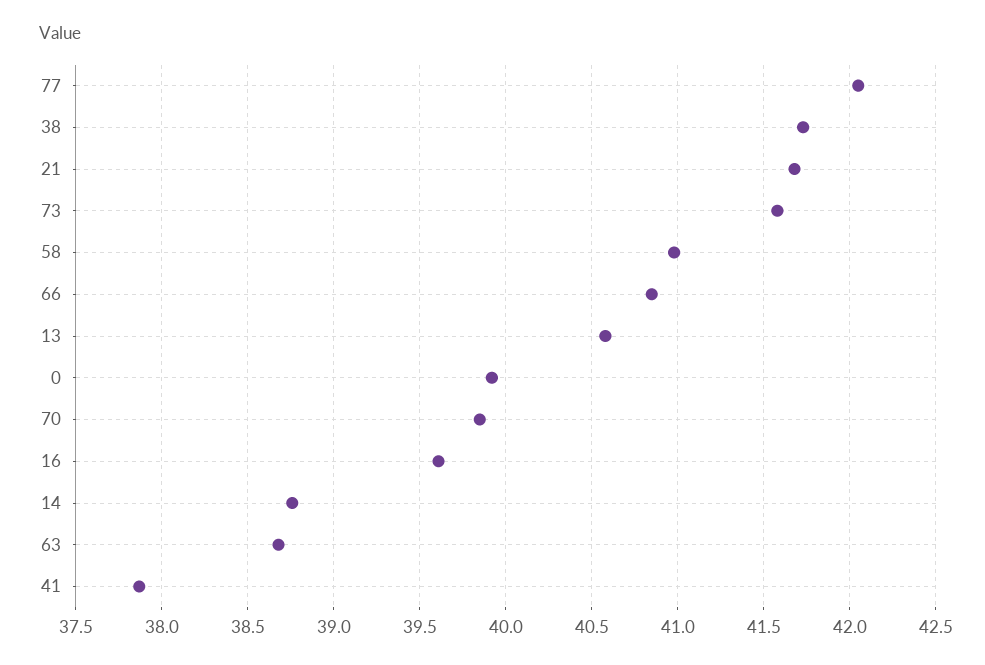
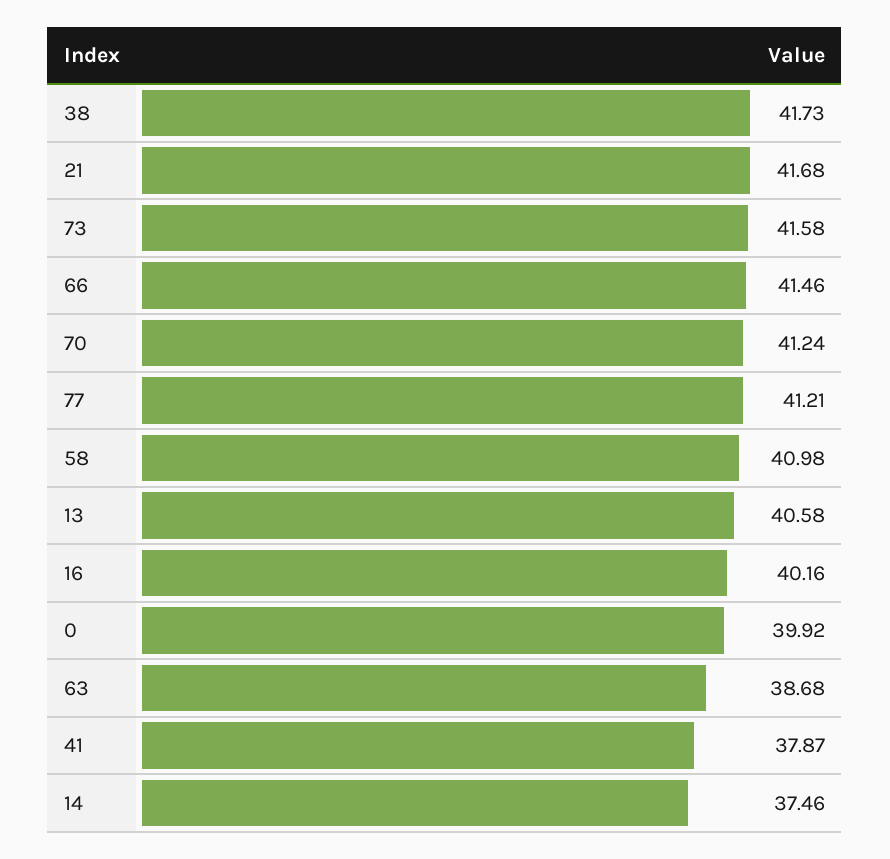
  {
-   "77": 42.05,
+   "77": 41.21,
    "38": 41.73,
    "21": 41.68,
    "73": 41.58,
    "58": 40.98,
-   "66": 40.85,
+   "66": 41.46,
    "13": 40.58,
    "0": 39.92,
-   "70": 39.85,
+   "70": 41.24,
-   "16": 39.6,
+   "16": 40.16,
-   "14": 38.75,
+   "14": 37.46,
    "63": 38.68,
    "41": 37.87
  }

